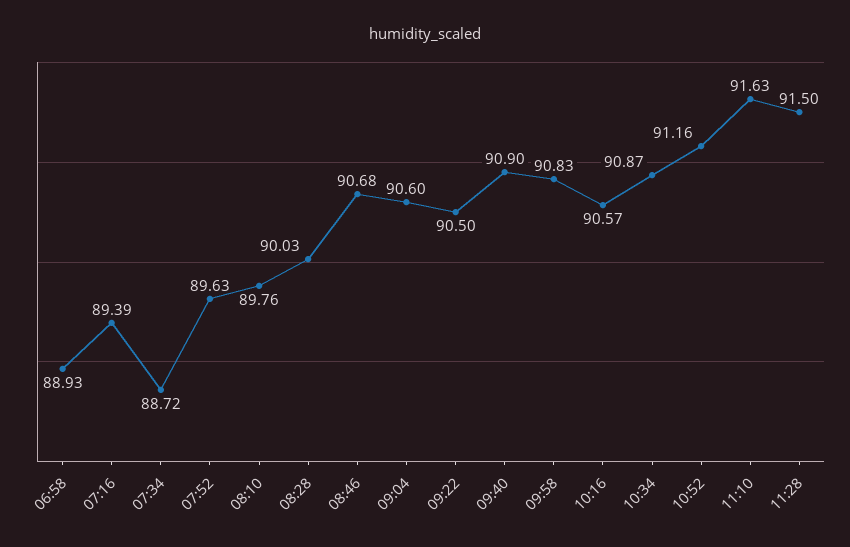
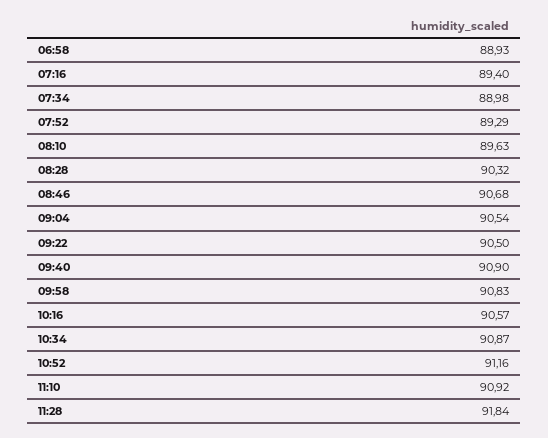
  {
    "06:58": 88.93,
-   "07:16": 89.39,
+   "07:16": 89.4,
-   "07:34": 88.72,
+   "07:34": 88.98,
-   "07:52": 89.63,
+   "07:52": 89.29,
-   "08:10": 89.76,
+   "08:10": 89.63,
-   "08:28": 90.03,
+   "08:28": 90.32,
    "08:46": 90.68,
-   "09:04": 90.6,
+   "09:04": 90.54,
    "09:22": 90.5,
    "09:40": 90.9,
    "09:58": 90.83,
    "10:16": 90.57,
    "10:34": 90.87,
    "10:52": 91.16,
-   "11:10": 91.63,
+   "11:10": 90.92,
-   "11:28": 91.5
+   "11:28": 91.84
  }

